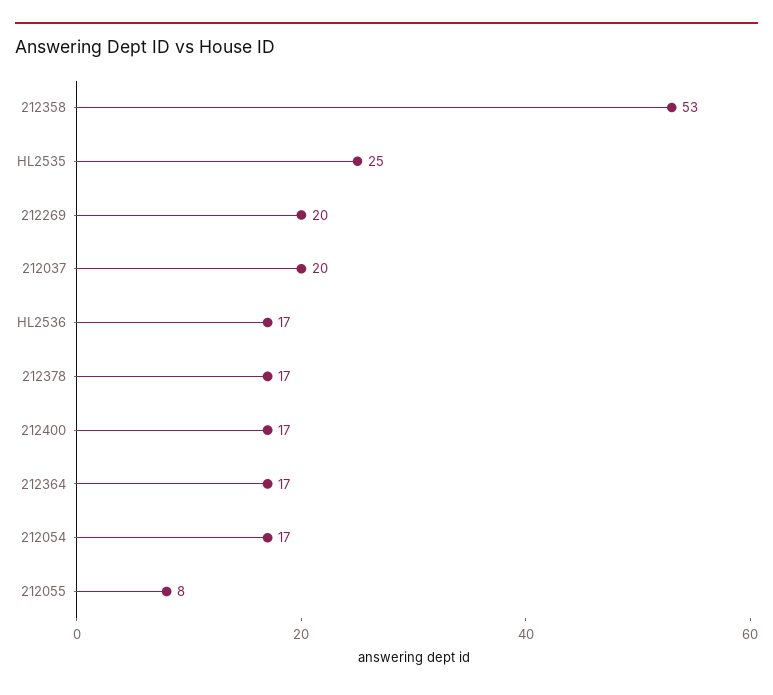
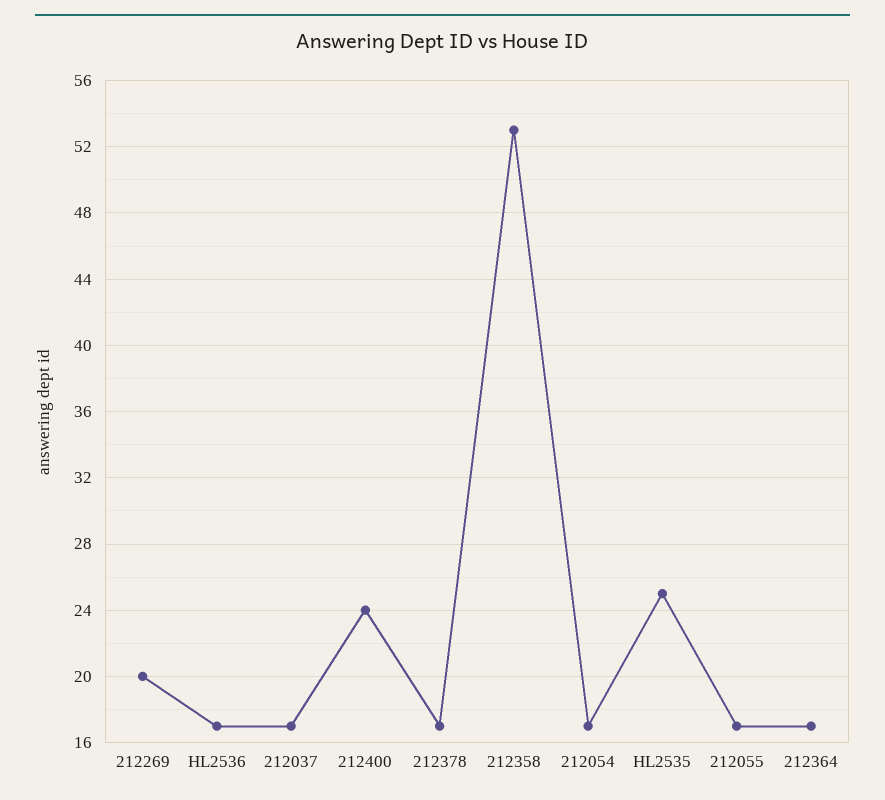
  {
    "212358": 53,
    "HL2535": 25,
    "212269": 20,
-   "212037": 20,
+   "212037": 17,
    "HL2536": 17,
    "212378": 17,
-   "212400": 17,
+   "212400": 24,
    "212364": 17,
    "212054": 17,
-   "212055": 8
+   "212055": 17
  }

